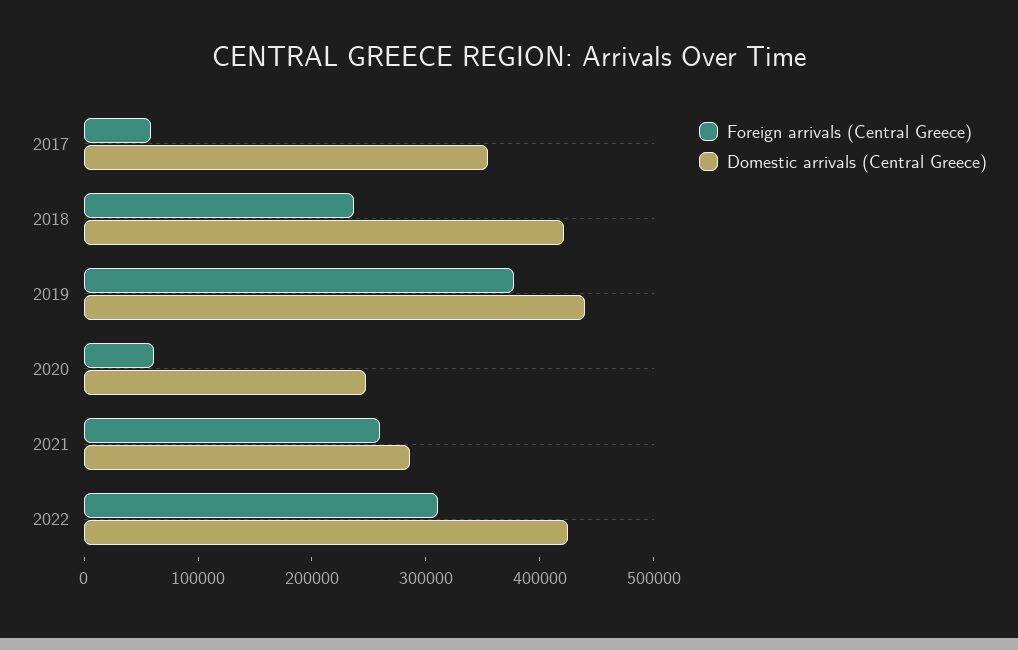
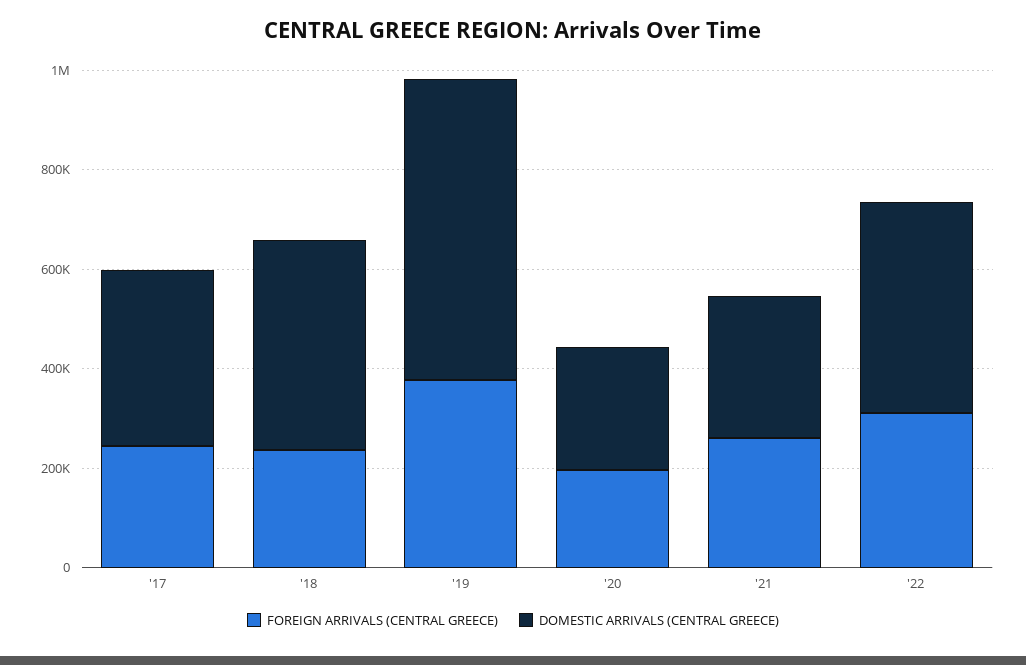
  {
    "Foreign arrivals (Central Greece)": {
-     "2017": 60000,
+     "2017": 250000,
      "2018": 240000,
      "2019": 380000,
-     "2020": 60000,
+     "2020": 200000,
      "2021": 260000,
      "2022": 320000
    },
    "Domestic arrivals (Central Greece)": {
      "2017": 360000,
      "2018": 420000,
-     "2019": 440000,
+     "2019": 600000,
      "2020": 240000,
      "2021": 280000,
      "2022": 420000
    }
  }

